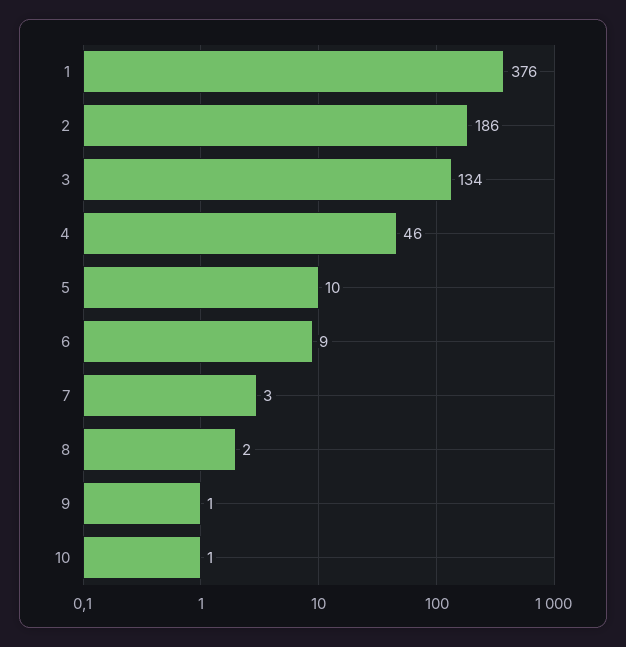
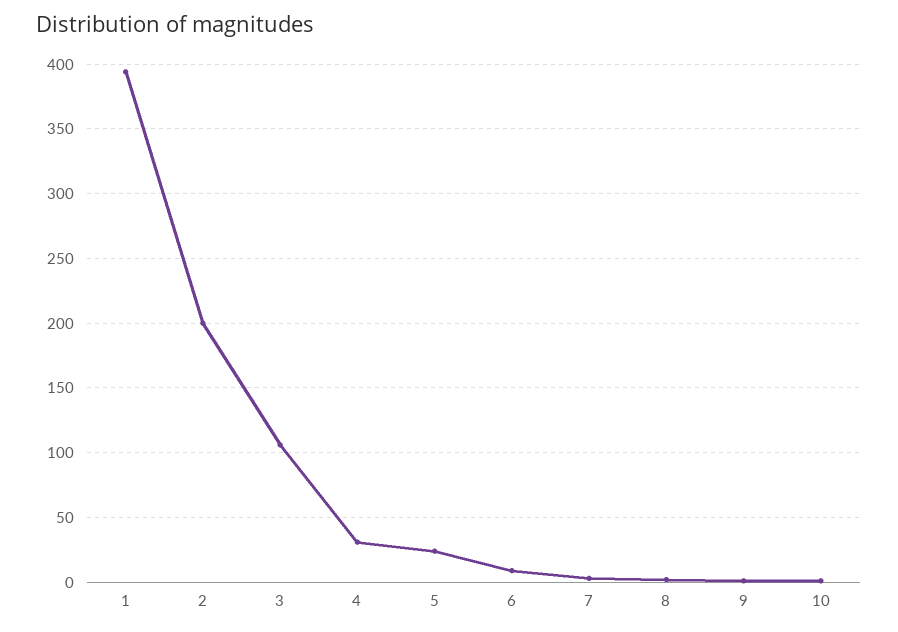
  {
-   "1": 376,
+   "1": 395,
-   "2": 186,
+   "2": 200,
-   "3": 134,
+   "3": 105,
-   "4": 46,
+   "4": 30,
-   "5": 10,
+   "5": 25,
    "6": 9,
    "7": 3,
    "8": 2,
    "9": 1,
    "10": 1
  }

